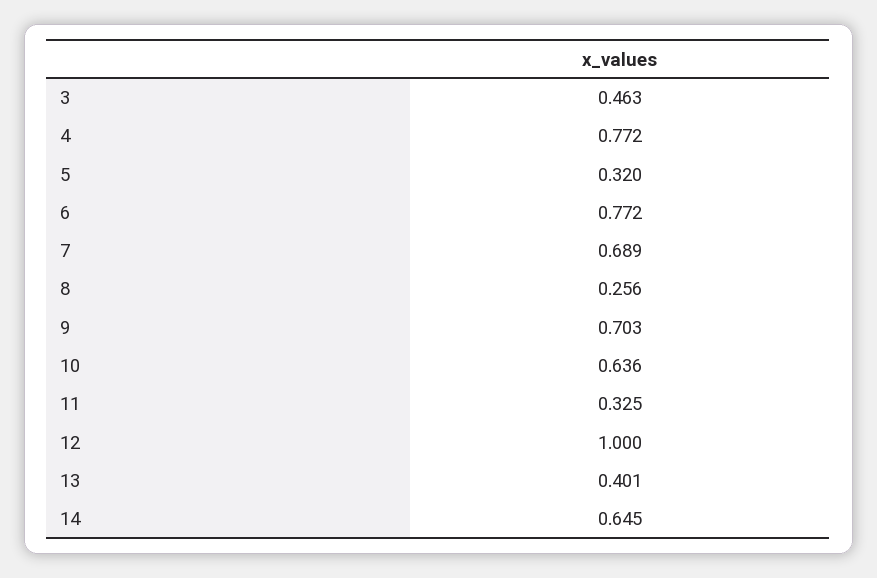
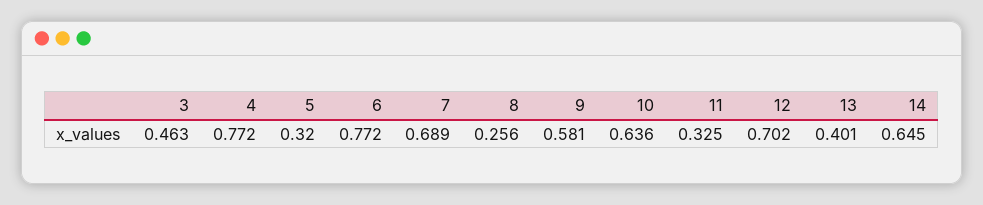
  {
    "3": 0.463,
    "4": 0.772,
    "5": 0.32,
    "6": 0.772,
    "7": 0.689,
    "8": 0.256,
-   "9": 0.703,
+   "9": 0.581,
    "10": 0.636,
    "11": 0.325,
-   "12": 1,
+   "12": 0.702,
    "13": 0.401,
    "14": 0.645
  }

